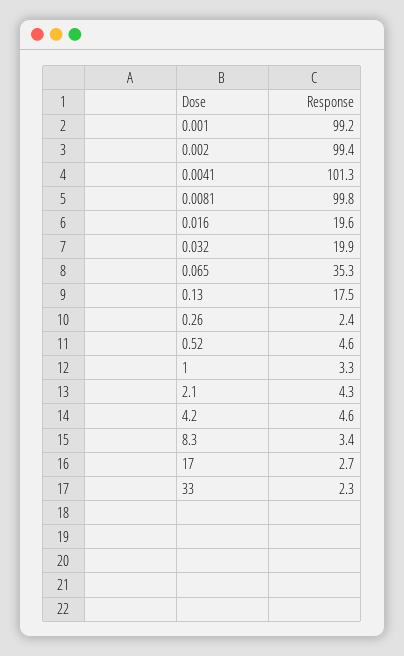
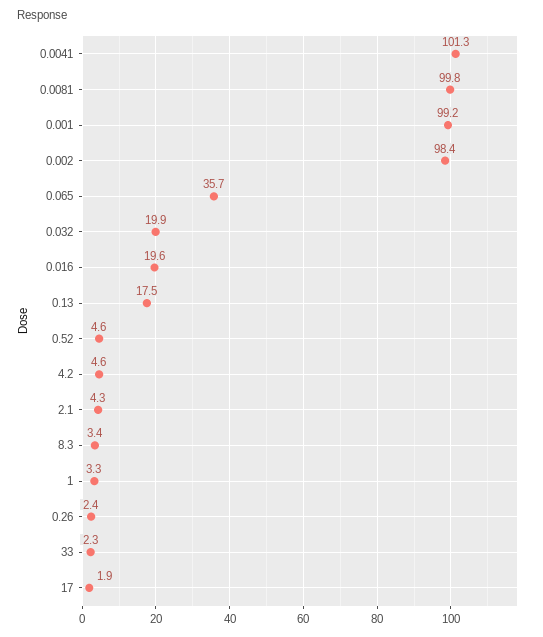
  {
    "0.001": 99.2,
-   "0.002": 99.4,
+   "0.002": 98.4,
    "0.0041": 101.3,
    "0.0081": 99.8,
    "0.016": 19.6,
    "0.032": 19.9,
-   "0.065": 35.3,
+   "0.065": 35.7,
    "0.13": 17.5,
    "0.26": 2.4,
    "0.52": 4.6,
    "1": 3.3,
    "2.1": 4.3,
    "4.2": 4.6,
    "8.3": 3.4,
-   "17": 2.7,
+   "17": 1.9,
    "33": 2.3
  }

